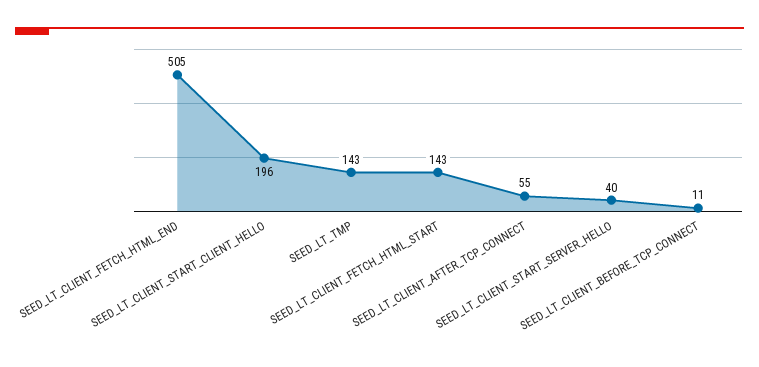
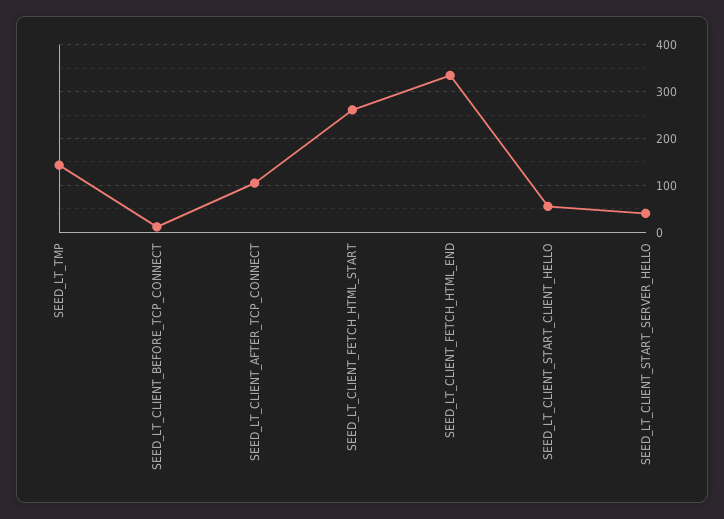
  {
-   "SEED_LT_CLIENT_FETCH_HTML_END": 505,
+   "SEED_LT_CLIENT_FETCH_HTML_END": 340,
-   "SEED_LT_CLIENT_START_CLIENT_HELLO": 196,
+   "SEED_LT_CLIENT_START_CLIENT_HELLO": 60,
    "SEED_LT_TMP": 143,
-   "SEED_LT_CLIENT_FETCH_HTML_START": 143,
+   "SEED_LT_CLIENT_FETCH_HTML_START": 260,
-   "SEED_LT_CLIENT_AFTER_TCP_CONNECT": 55,
+   "SEED_LT_CLIENT_AFTER_TCP_CONNECT": 100,
    "SEED_LT_CLIENT_START_SERVER_HELLO": 40,
    "SEED_LT_CLIENT_BEFORE_TCP_CONNECT": 11
  }

